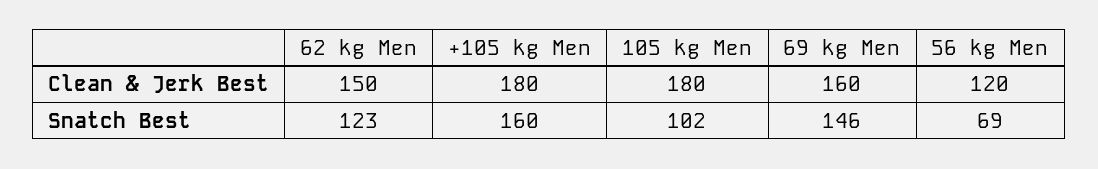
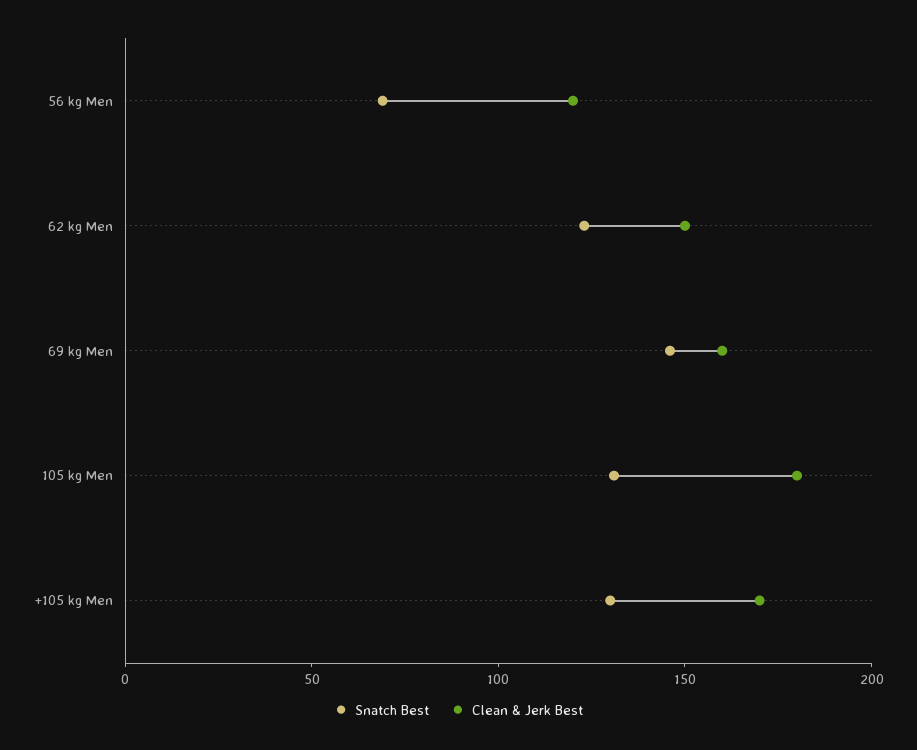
  {
    "Clean & Jerk Best": {
      "62 kg Men": 150,
-     "+105 kg Men": 180,
+     "+105 kg Men": 170,
      "105 kg Men": 180,
      "69 kg Men": 160,
      "56 kg Men": 120
    },
    "Snatch Best": {
      "62 kg Men": 123,
-     "+105 kg Men": 160,
+     "+105 kg Men": 130,
-     "105 kg Men": 102,
+     "105 kg Men": 130,
      "69 kg Men": 146,
      "56 kg Men": 69
    }
  }

